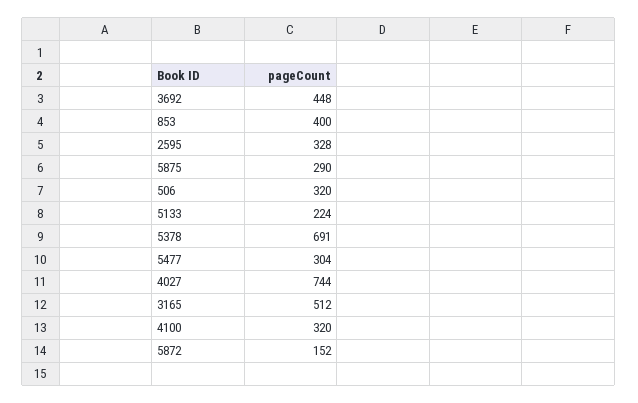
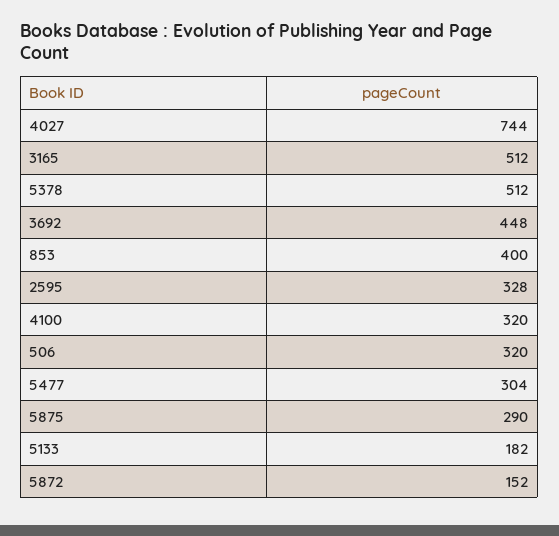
  {
    "3692": 448,
    "853": 400,
    "2595": 328,
    "5875": 290,
    "506": 320,
-   "5133": 224,
+   "5133": 182,
-   "5378": 691,
+   "5378": 512,
    "5477": 304,
    "4027": 744,
    "3165": 512,
    "4100": 320,
    "5872": 152
  }

